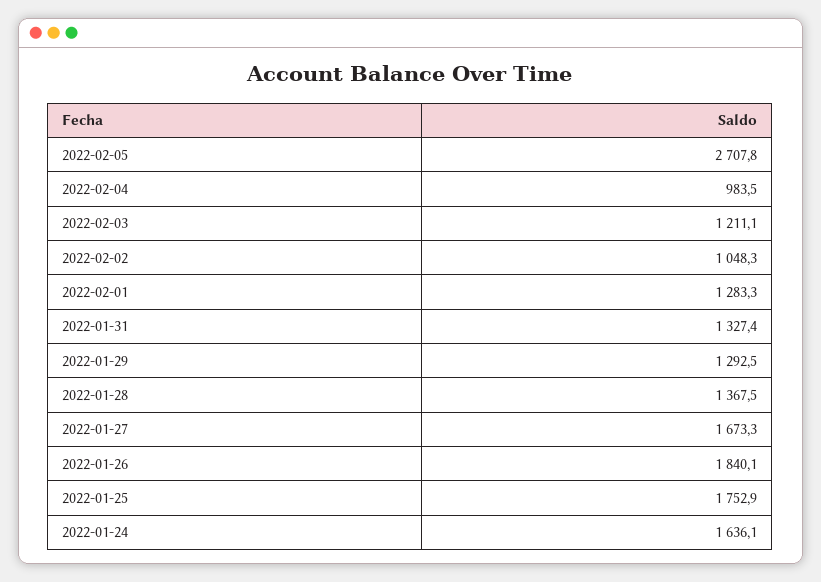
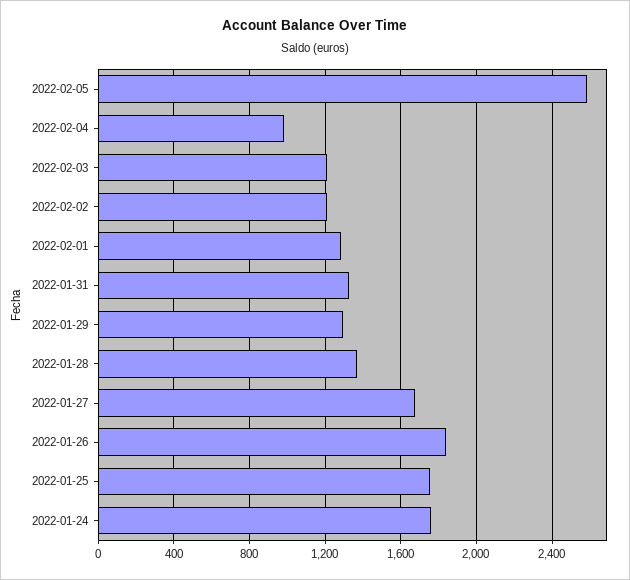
  {
-   "2022-02-05": 2707.8,
+   "2022-02-05": 2600,
    "2022-02-04": 983.5,
    "2022-02-03": 1211.1,
-   "2022-02-02": 1048.3,
+   "2022-02-02": 1200,
    "2022-02-01": 1283.3,
    "2022-01-31": 1327.4,
    "2022-01-29": 1292.5,
    "2022-01-28": 1367.5,
    "2022-01-27": 1673.3,
    "2022-01-26": 1840.1,
    "2022-01-25": 1752.9,
-   "2022-01-24": 1636.1
+   "2022-01-24": 1750
  }

